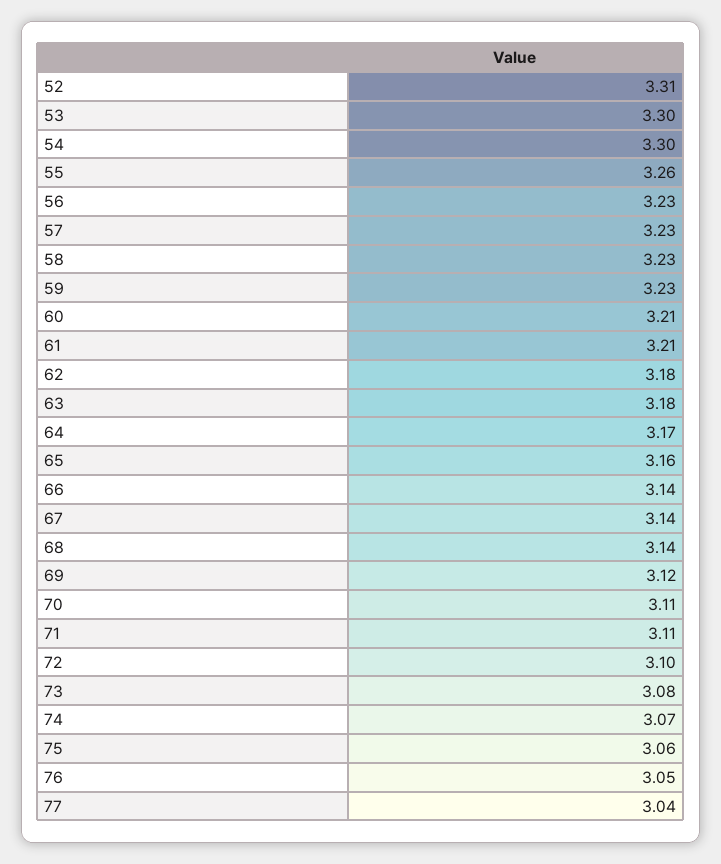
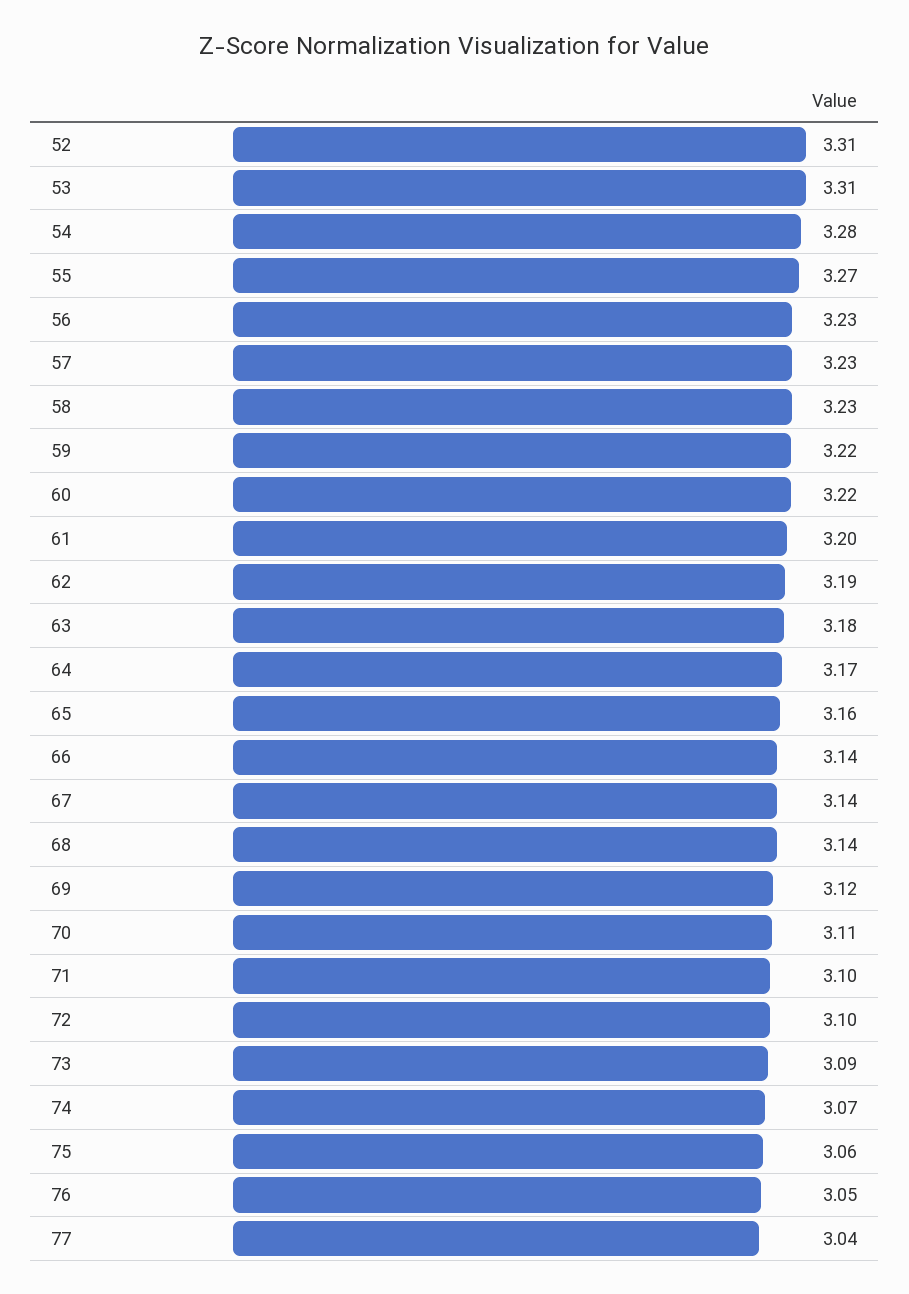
  {
    "52": 3.31,
-   "53": 3.3,
+   "53": 3.31,
-   "54": 3.3,
+   "54": 3.28,
-   "55": 3.26,
+   "55": 3.27,
    "56": 3.23,
    "57": 3.23,
    "58": 3.23,
-   "59": 3.23,
+   "59": 3.22,
-   "60": 3.21,
+   "60": 3.22,
-   "61": 3.21,
+   "61": 3.2,
-   "62": 3.18,
+   "62": 3.19,
    "63": 3.18,
    "64": 3.17,
    "65": 3.16,
    "66": 3.14,
    "67": 3.14,
    "68": 3.14,
    "69": 3.12,
    "70": 3.11,
-   "71": 3.11,
+   "71": 3.1,
    "72": 3.1,
-   "73": 3.08,
+   "73": 3.09,
    "74": 3.07,
    "75": 3.06,
    "76": 3.05,
    "77": 3.04
  }

